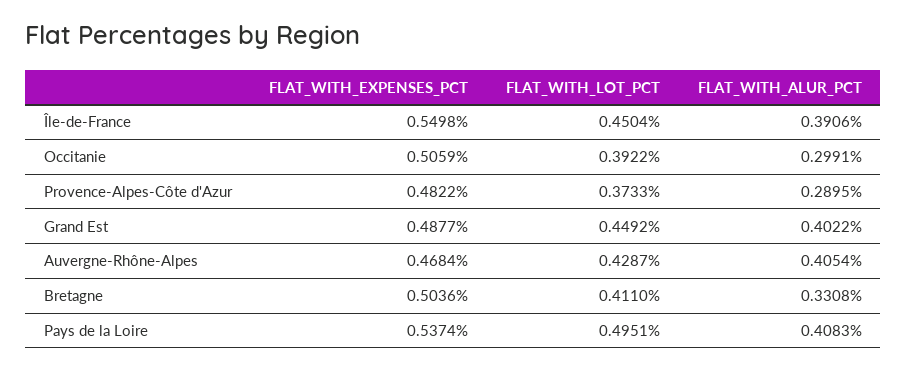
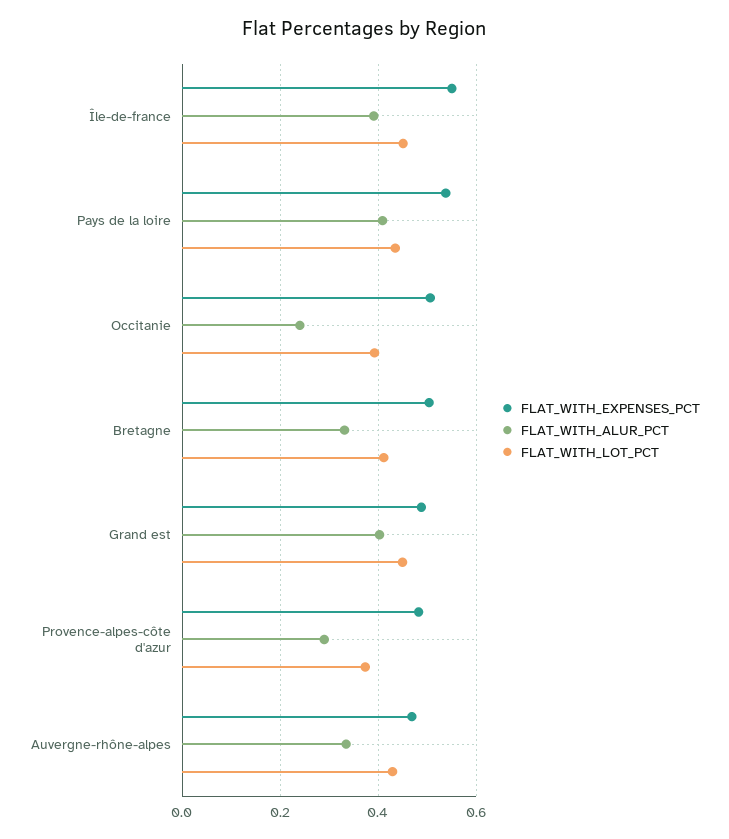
  {
    "FLAT_WITH_EXPENSES_PCT": {
      "Île-de-France": 0.5498,
      "Occitanie": 0.5059,
      "Provence-Alpes-Côte d'Azur": 0.4822,
      "Grand Est": 0.4877,
      "Auvergne-Rhône-Alpes": 0.4684,
      "Bretagne": 0.5036,
      "Pays de la Loire": 0.5374
    },
    "FLAT_WITH_LOT_PCT": {
      "Île-de-France": 0.4504,
      "Occitanie": 0.3922,
      "Provence-Alpes-Côte d'Azur": 0.3733,
      "Grand Est": 0.4492,
      "Auvergne-Rhône-Alpes": 0.4287,
      "Bretagne": 0.411,
-     "Pays de la Loire": 0.4951
+     "Pays de la Loire": 0.44
    },
    "FLAT_WITH_ALUR_PCT": {
      "Île-de-France": 0.3906,
-     "Occitanie": 0.2991,
+     "Occitanie": 0.24,
      "Provence-Alpes-Côte d'Azur": 0.2895,
      "Grand Est": 0.4022,
-     "Auvergne-Rhône-Alpes": 0.4054,
+     "Auvergne-Rhône-Alpes": 0.34,
      "Bretagne": 0.3308,
      "Pays de la Loire": 0.4083
    }
  }

